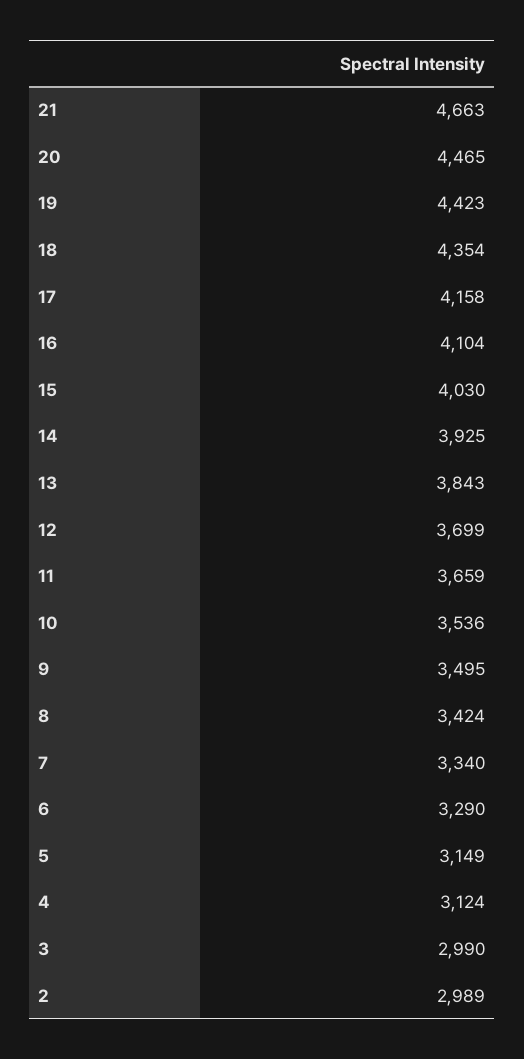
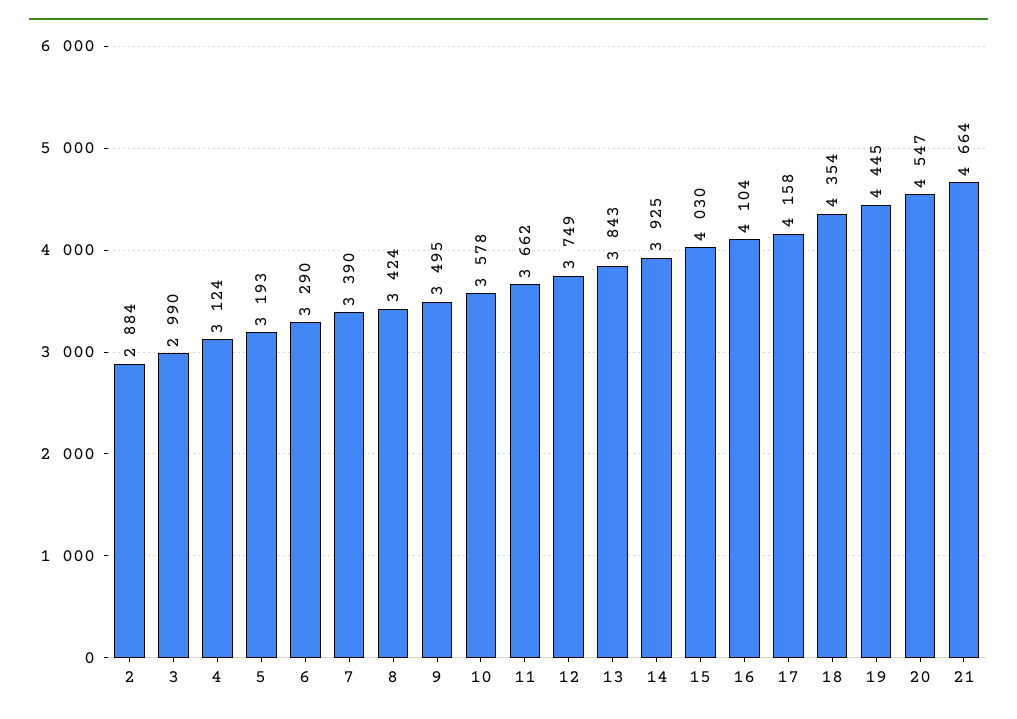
  {
-   "21": 4663,
+   "21": 4664,
-   "20": 4465,
+   "20": 4547,
-   "19": 4423,
+   "19": 4445,
    "18": 4354,
    "17": 4158,
    "16": 4104,
    "15": 4030,
    "14": 3925,
    "13": 3843,
-   "12": 3699,
+   "12": 3749,
-   "11": 3659,
+   "11": 3662,
-   "10": 3536,
+   "10": 3578,
    "9": 3495,
    "8": 3424,
-   "7": 3340,
+   "7": 3390,
    "6": 3290,
-   "5": 3149,
+   "5": 3193,
    "4": 3124,
    "3": 2990,
-   "2": 2989
+   "2": 2884
  }

